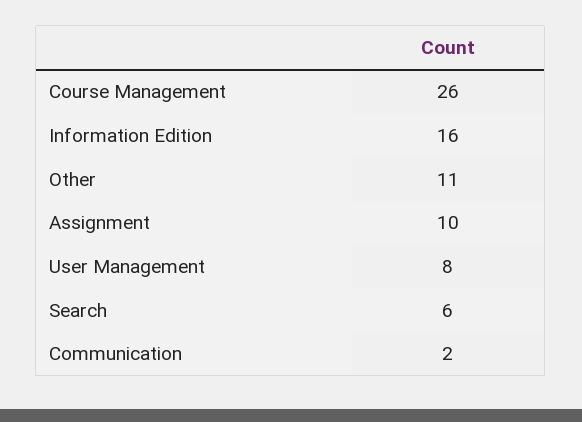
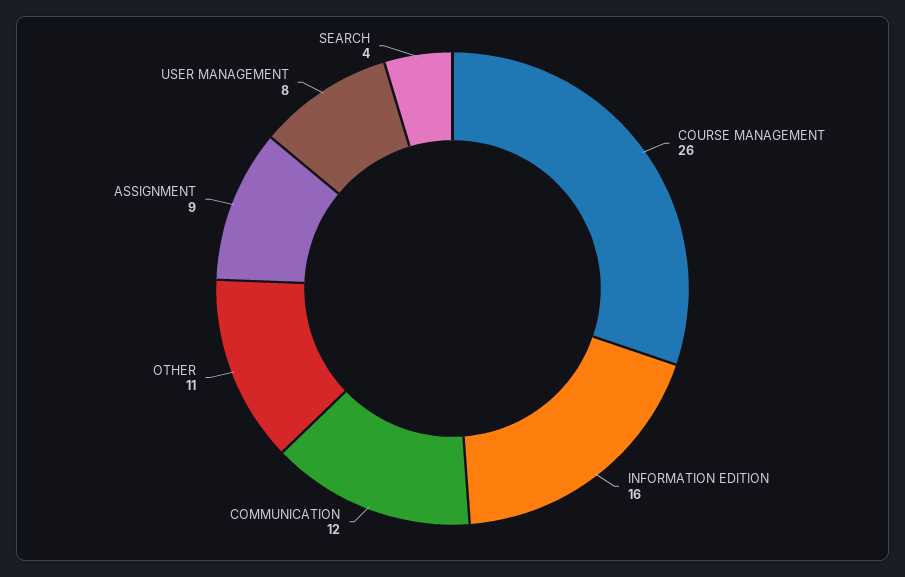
  {
    "Course Management": 26,
    "Information Edition": 16,
    "Other": 11,
-   "Assignment": 10,
+   "Assignment": 9,
    "User Management": 8,
-   "Search": 6,
+   "Search": 4,
-   "Communication": 2
+   "Communication": 12
  }

